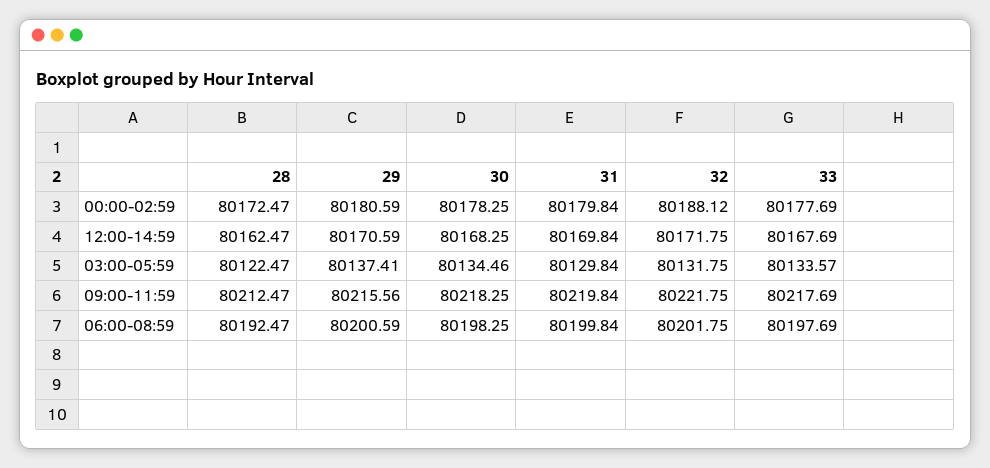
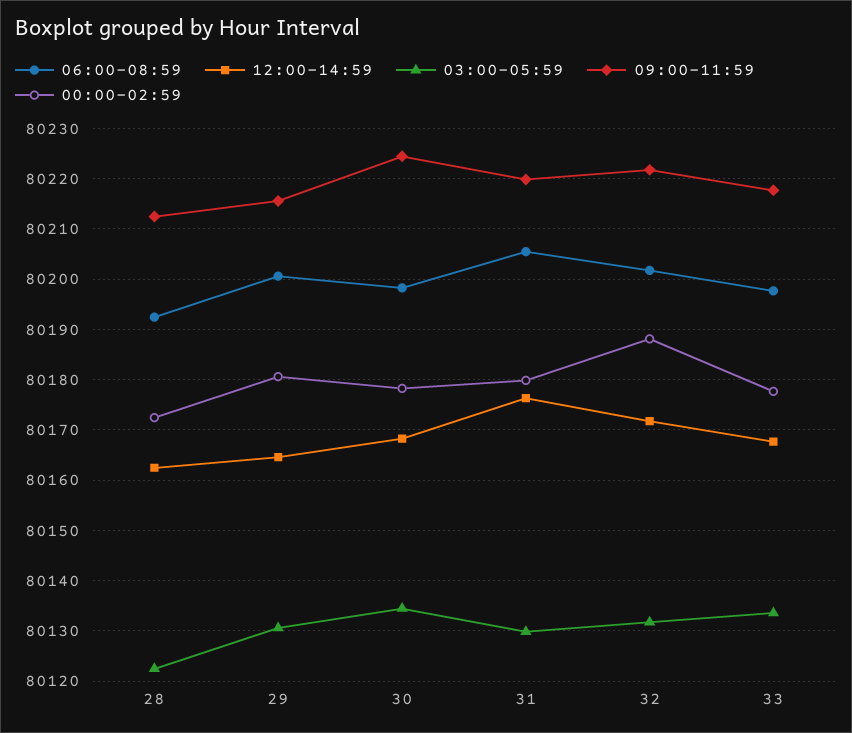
  {
    "00:00-02:59": {
      "28": 80172.47,
      "29": 80180.59,
      "30": 80178.25,
      "31": 80179.84,
      "32": 80188.12,
      "33": 80177.69
    },
    "12:00-14:59": {
      "28": 80162.47,
-     "29": 80170.59,
+     "29": 80164,
      "30": 80168.25,
-     "31": 80169.84,
+     "31": 80176,
      "32": 80171.75,
      "33": 80167.69
    },
    "03:00-05:59": {
      "28": 80122.47,
-     "29": 80137.41,
+     "29": 80130,
      "30": 80134.46,
      "31": 80129.84,
      "32": 80131.75,
      "33": 80133.57
    },
    "09:00-11:59": {
      "28": 80212.47,
      "29": 80215.56,
-     "30": 80218.25,
+     "30": 80224,
      "31": 80219.84,
      "32": 80221.75,
      "33": 80217.69
    },
    "06:00-08:59": {
      "28": 80192.47,
      "29": 80200.59,
      "30": 80198.25,
-     "31": 80199.84,
+     "31": 80206,
      "32": 80201.75,
      "33": 80197.69
    }
  }

